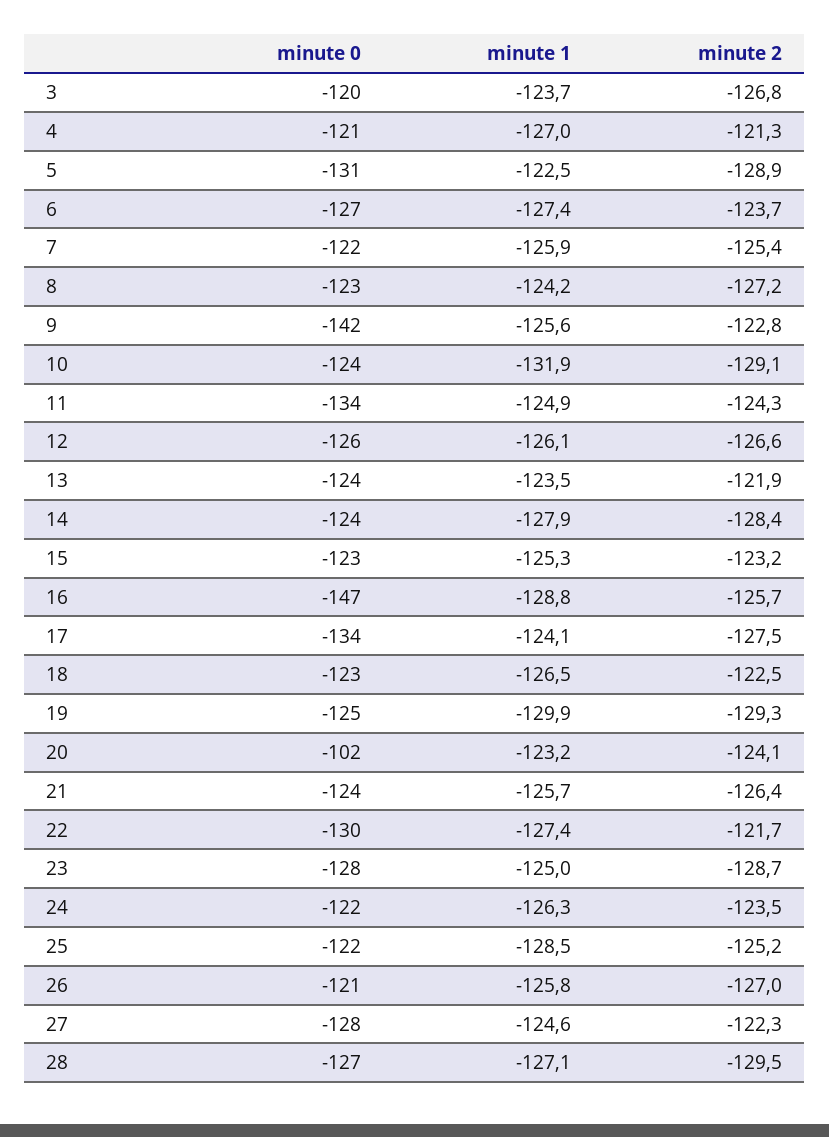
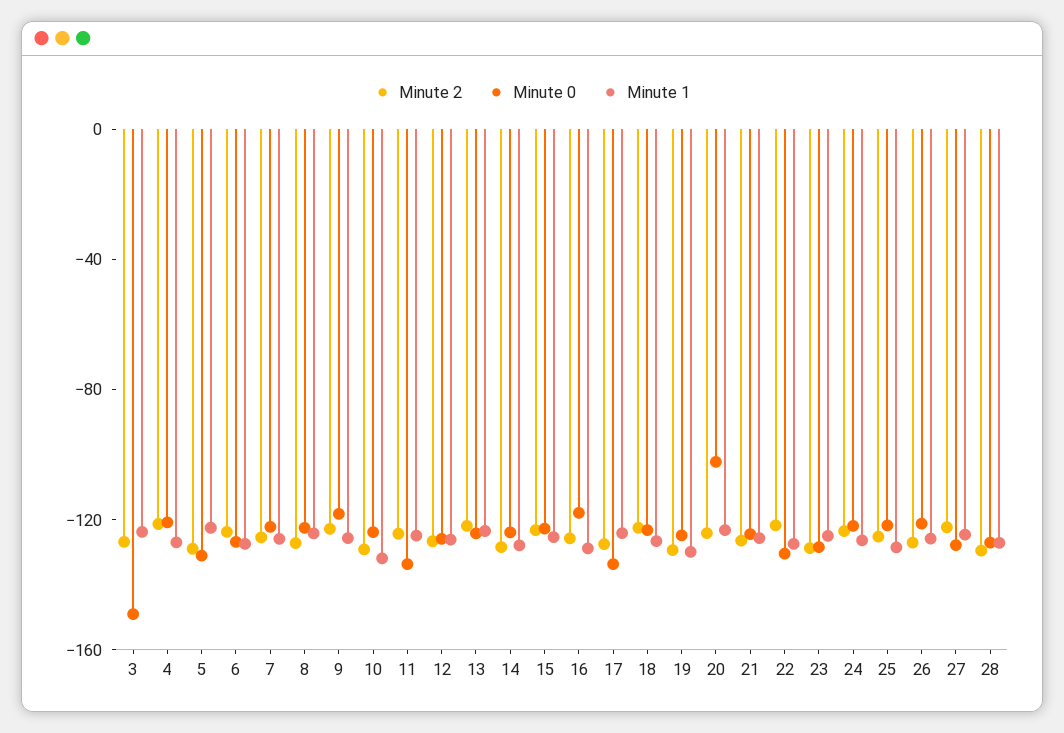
  {
    "minute 0": {
-     "3": -120,
+     "3": -150,
      "4": -121,
      "5": -131,
      "6": -127,
      "7": -122,
      "8": -123,
-     "9": -142,
+     "9": -120,
      "10": -124,
      "11": -134,
      "12": -126,
      "13": -124,
      "14": -124,
      "15": -123,
-     "16": -147,
+     "16": -120,
      "17": -134,
      "18": -123,
      "19": -125,
      "20": -102,
      "21": -124,
      "22": -130,
      "23": -128,
      "24": -122,
      "25": -122,
      "26": -121,
      "27": -128,
      "28": -127
    },
    "minute 1": {
      "3": -123.7,
      "4": -127,
      "5": -122.5,
      "6": -127.4,
      "7": -125.9,
      "8": -124.2,
      "9": -125.6,
      "10": -131.9,
      "11": -124.9,
      "12": -126.1,
      "13": -123.5,
      "14": -127.9,
      "15": -125.3,
      "16": -128.8,
      "17": -124.1,
      "18": -126.5,
      "19": -129.9,
      "20": -123.2,
      "21": -125.7,
      "22": -127.4,
      "23": -125,
      "24": -126.3,
      "25": -128.5,
      "26": -125.8,
      "27": -124.6,
      "28": -127.1
    },
    "minute 2": {
      "3": -126.8,
      "4": -121.3,
      "5": -128.9,
      "6": -123.7,
      "7": -125.4,
      "8": -127.2,
      "9": -122.8,
      "10": -129.1,
      "11": -124.3,
      "12": -126.6,
      "13": -121.9,
      "14": -128.4,
      "15": -123.2,
      "16": -125.7,
      "17": -127.5,
      "18": -122.5,
      "19": -129.3,
      "20": -124.1,
      "21": -126.4,
      "22": -121.7,
      "23": -128.7,
      "24": -123.5,
      "25": -125.2,
      "26": -127,
      "27": -122.3,
      "28": -129.5
    }
  }

